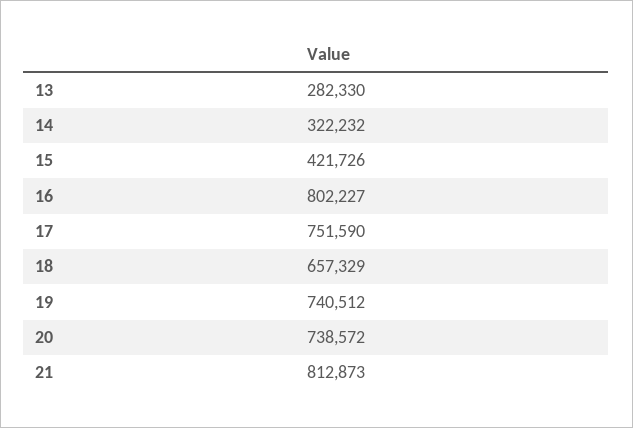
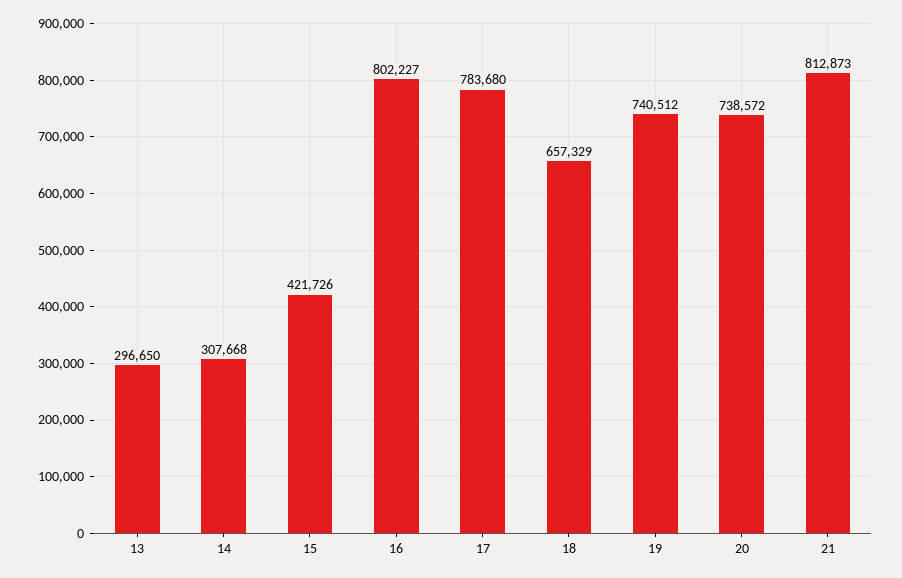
  {
-   "13": 282330,
+   "13": 296650,
-   "14": 322232,
+   "14": 307668,
    "15": 421726,
    "16": 802227,
-   "17": 751590,
+   "17": 783680,
    "18": 657329,
    "19": 740512,
    "20": 738572,
    "21": 812873
  }

